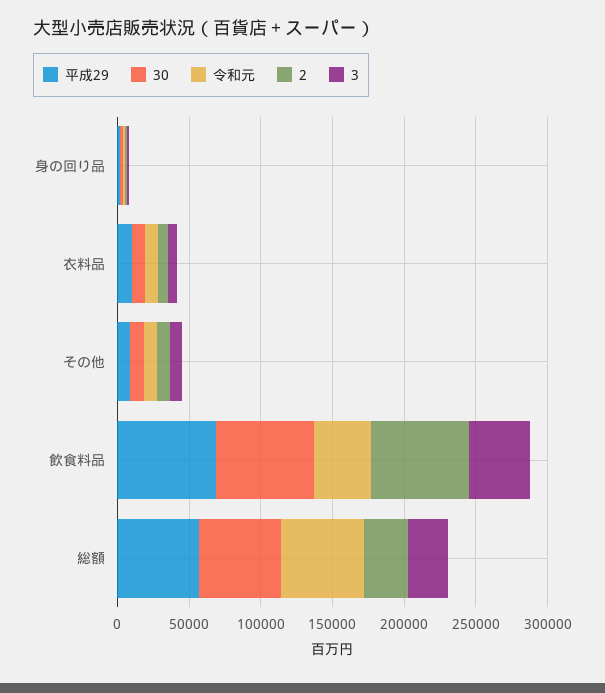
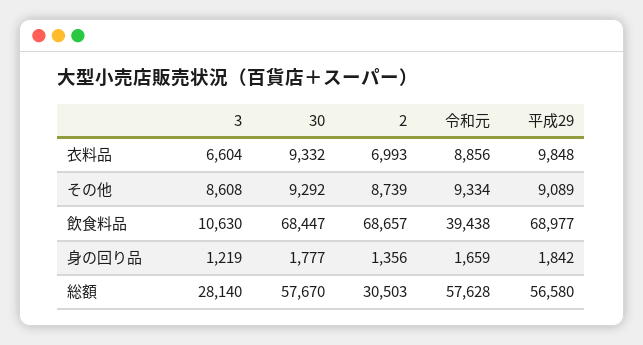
  {
    "平成29": {
      "身の回り品": 1842,
      "衣料品": 9848,
      "その他": 9089,
      "飲食料品": 68977,
      "総額": 56580
    },
    "30": {
      "身の回り品": 1777,
      "衣料品": 9332,
      "その他": 9292,
      "飲食料品": 68447,
      "総額": 57670
    },
    "令和元": {
      "身の回り品": 1659,
      "衣料品": 8856,
      "その他": 9334,
      "飲食料品": 39438,
      "総額": 57628
    },
    "2": {
      "身の回り品": 1356,
      "衣料品": 6993,
      "その他": 8739,
      "飲食料品": 68657,
      "総額": 30503
    },
    "3": {
      "身の回り品": 1219,
      "衣料品": 6604,
      "その他": 8608,
-     "飲食料品": 40000,
+     "飲食料品": 10630,
      "総額": 28140
    }
  }

